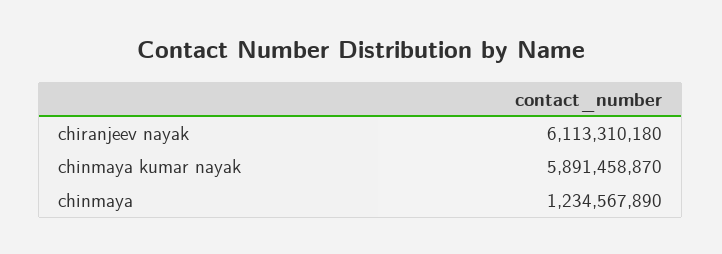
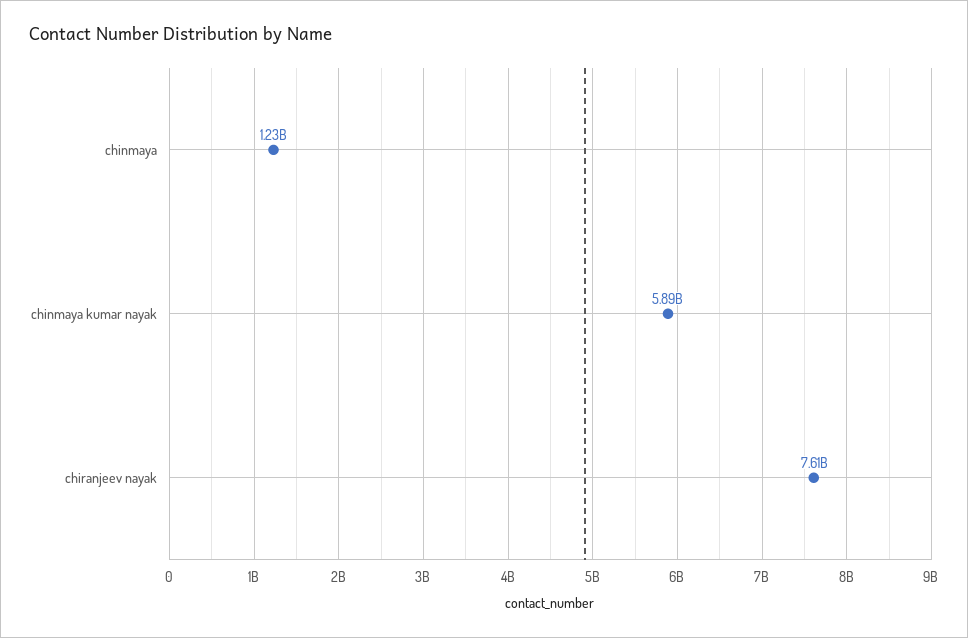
  {
-   "chiranjeev nayak": 6113310180,
+   "chiranjeev nayak": 7610000000,
    "chinmaya kumar nayak": 5891458870,
    "chinmaya": 1234567890
  }

